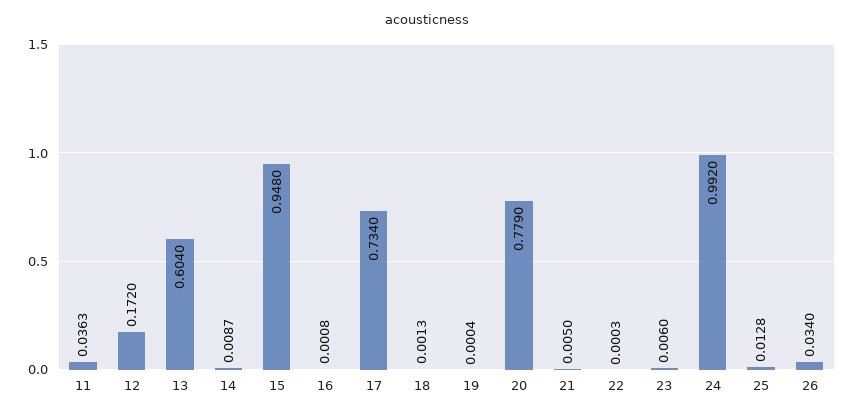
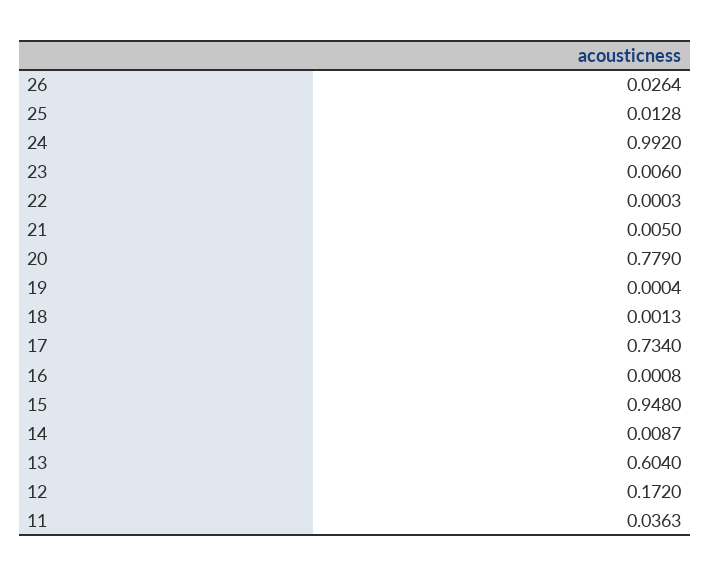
  {
    "11": 0.0363,
    "12": 0.172,
    "13": 0.604,
    "14": 0.0087,
    "15": 0.948,
    "16": 0.0008,
    "17": 0.734,
    "18": 0.0013,
    "19": 0.0004,
    "20": 0.779,
    "21": 0.005,
    "22": 0.0003,
    "23": 0.006,
    "24": 0.992,
    "25": 0.0128,
-   "26": 0.034
+   "26": 0.0264
  }

